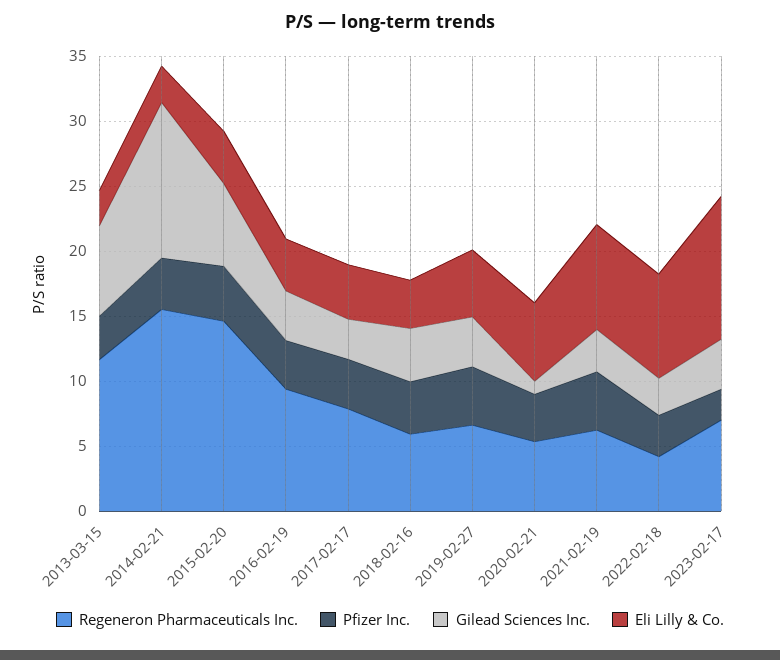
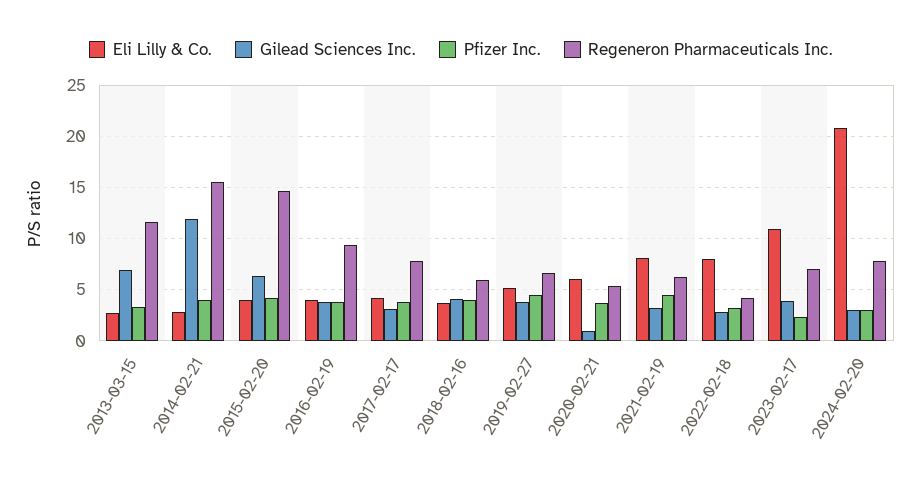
  {
    "Regeneron Pharmaceuticals Inc.": {
      "2013-03-15": 12,
      "2014-02-21": 16,
      "2015-02-20": 15,
      "2016-02-19": 9,
      "2017-02-17": 8,
      "2018-02-16": 6,
      "2019-02-27": 7,
      "2020-02-21": 5,
      "2021-02-19": 6,
      "2022-02-18": 4,
-     "2023-02-17": 7
+     "2023-02-17": 7,
+     "2024-02-20": 8
    },
    "Pfizer Inc.": {
      "2013-03-15": 3,
      "2014-02-21": 4,
      "2015-02-20": 4,
      "2016-02-19": 4,
      "2017-02-17": 4,
      "2018-02-16": 4,
      "2019-02-27": 4,
      "2020-02-21": 4,
      "2021-02-19": 5,
      "2022-02-18": 3,
-     "2023-02-17": 2
+     "2023-02-17": 2,
+     "2024-02-20": 3
    },
    "Gilead Sciences Inc.": {
      "2013-03-15": 7,
      "2014-02-21": 12,
      "2015-02-20": 6,
      "2016-02-19": 4,
      "2017-02-17": 3,
      "2018-02-16": 4,
      "2019-02-27": 4,
      "2020-02-21": 1,
      "2021-02-19": 3,
      "2022-02-18": 3,
-     "2023-02-17": 4
+     "2023-02-17": 4,
+     "2024-02-20": 3
    },
    "Eli Lilly & Co.": {
      "2013-03-15": 3,
      "2014-02-21": 3,
      "2015-02-20": 4,
      "2016-02-19": 4,
      "2017-02-17": 4,
      "2018-02-16": 4,
      "2019-02-27": 5,
      "2020-02-21": 6,
      "2021-02-19": 8,
      "2022-02-18": 8,
-     "2023-02-17": 11
+     "2023-02-17": 11,
+     "2024-02-20": 21
    }
  }

